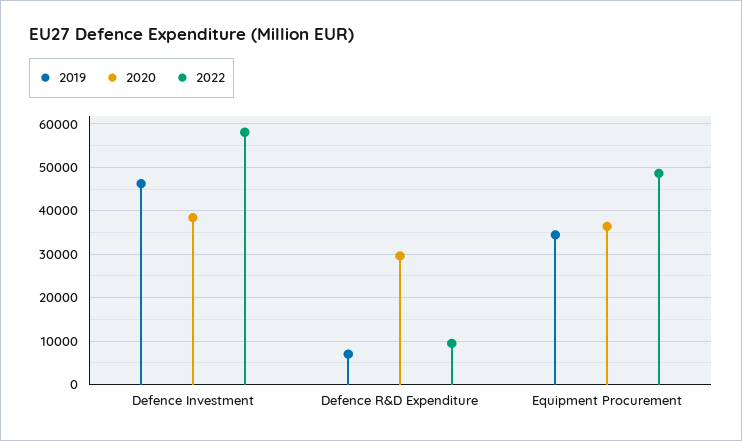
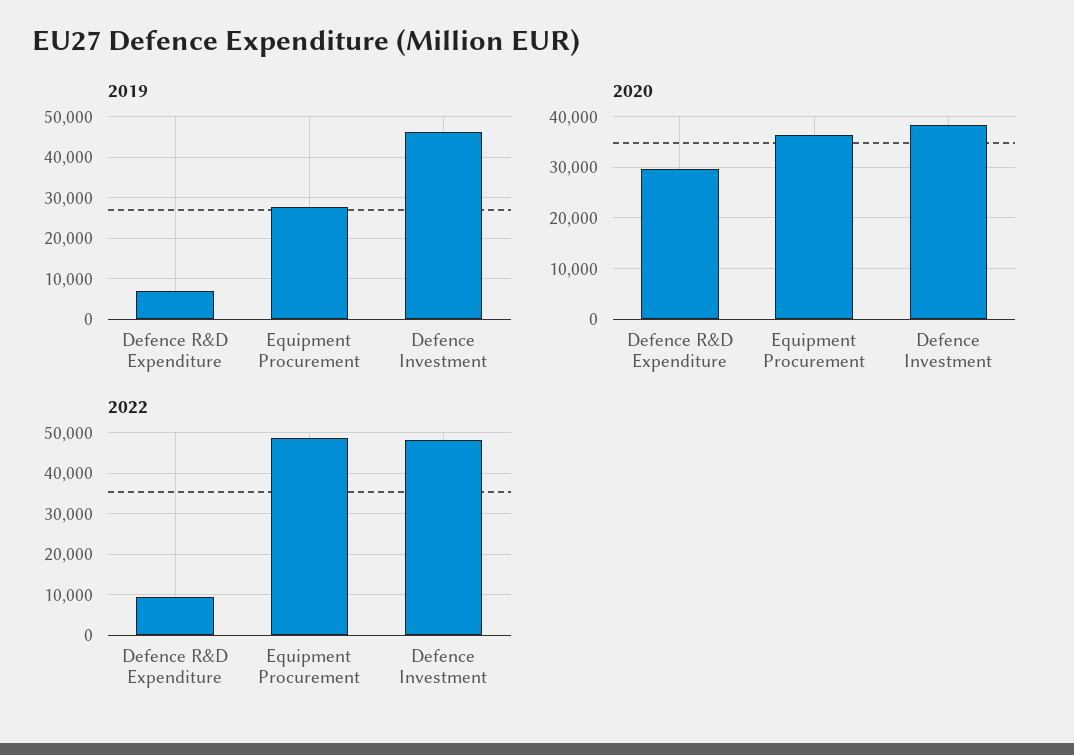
  {
    "2019": {
      "Defence Investment": 46000,
      "Defence R&D Expenditure": 6000,
-     "Equipment Procurement": 34000
+     "Equipment Procurement": 28000
    },
    "2020": {
      "Defence Investment": 38000,
      "Defence R&D Expenditure": 30000,
      "Equipment Procurement": 36000
    },
    "2022": {
-     "Defence Investment": 58000,
+     "Defence Investment": 48000,
      "Defence R&D Expenditure": 10000,
      "Equipment Procurement": 48000
    }
  }

